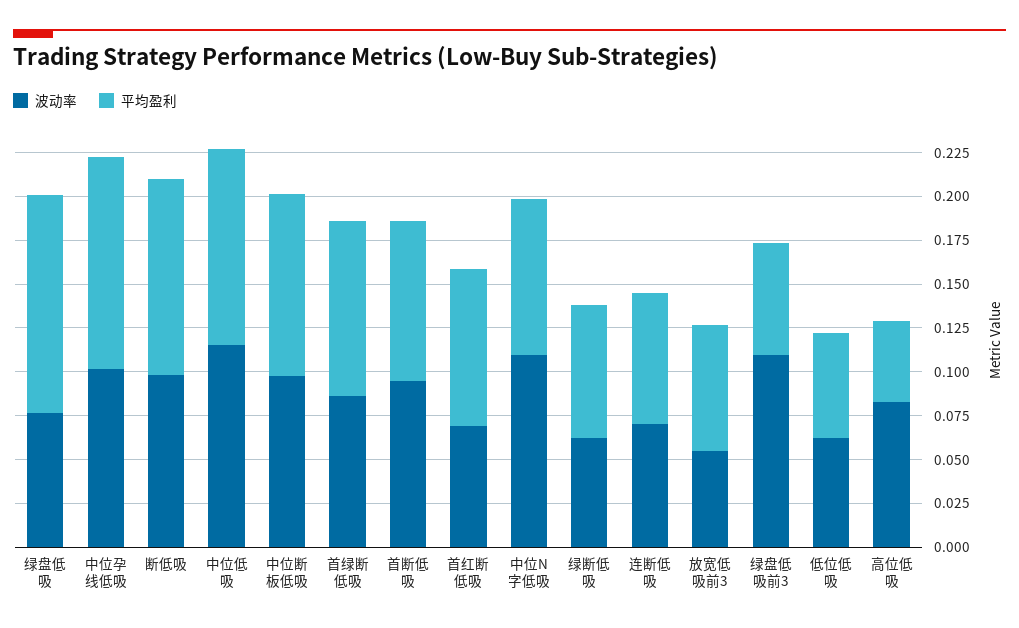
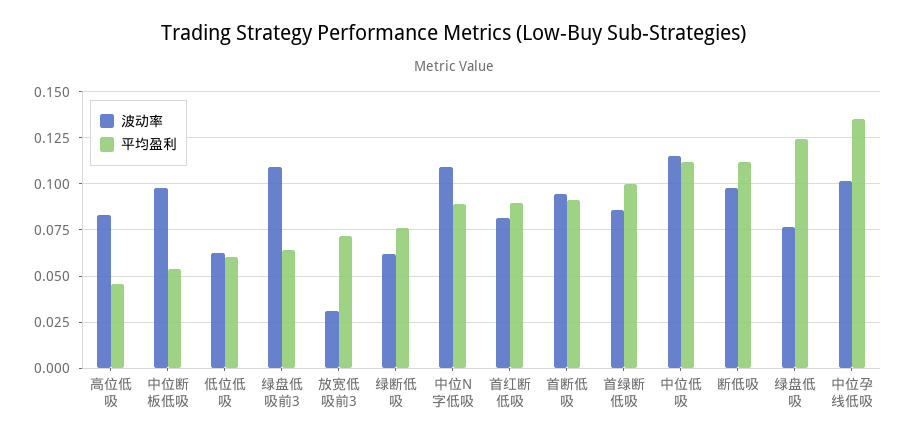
  {
    "波动率": {
      "绿盘低吸": 0.075,
      "中位孕线低吸": 0.1,
      "断低吸": 0.1,
      "中位低吸": 0.115,
      "中位断板低吸": 0.1,
      "首绿断低吸": 0.085,
      "首断低吸": 0.095,
-     "首红断低吸": 0.07,
+     "首红断低吸": 0.08,
      "中位N字低吸": 0.11,
      "绿断低吸": 0.06,
-     "连断低吸": 0.07,
-     "放宽低吸前3": 0.055,
+     "放宽低吸前3": 0.03,
      "绿盘低吸前3": 0.11,
      "低位低吸": 0.06,
      "高位低吸": 0.085
    },
    "平均盈利": {
      "绿盘低吸": 0.125,
-     "中位孕线低吸": 0.12,
+     "中位孕线低吸": 0.135,
      "断低吸": 0.11,
      "中位低吸": 0.11,
-     "中位断板低吸": 0.105,
+     "中位断板低吸": 0.055,
      "首绿断低吸": 0.1,
      "首断低吸": 0.09,
      "首红断低吸": 0.09,
      "中位N字低吸": 0.09,
      "绿断低吸": 0.075,
-     "连断低吸": 0.075,
      "放宽低吸前3": 0.07,
      "绿盘低吸前3": 0.065,
      "低位低吸": 0.06,
      "高位低吸": 0.045
    }
  }

